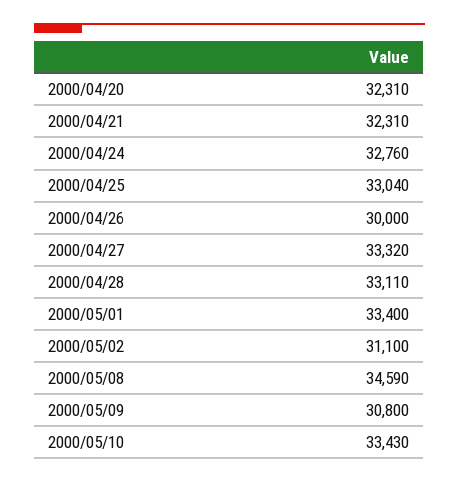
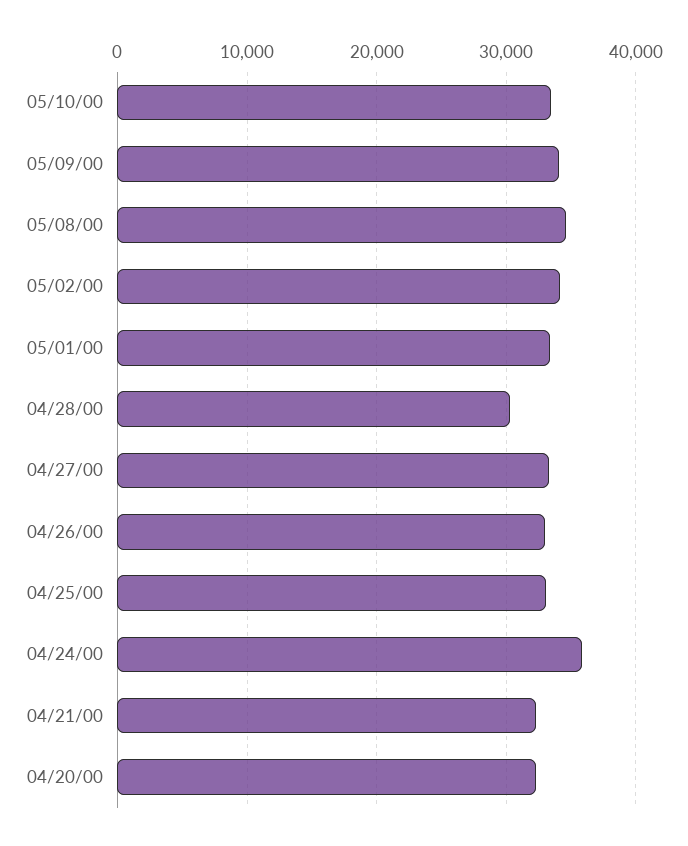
  {
    "2000/04/20": 32310,
    "2000/04/21": 32310,
-   "2000/04/24": 32760,
+   "2000/04/24": 36000,
    "2000/04/25": 33040,
-   "2000/04/26": 30000,
+   "2000/04/26": 33000,
    "2000/04/27": 33320,
-   "2000/04/28": 33110,
+   "2000/04/28": 30000,
    "2000/05/01": 33400,
-   "2000/05/02": 31100,
+   "2000/05/02": 34000,
    "2000/05/08": 34590,
-   "2000/05/09": 30800,
+   "2000/05/09": 34000,
    "2000/05/10": 33430
  }

